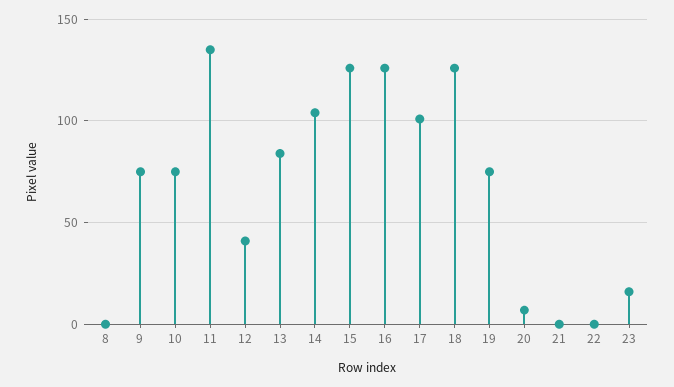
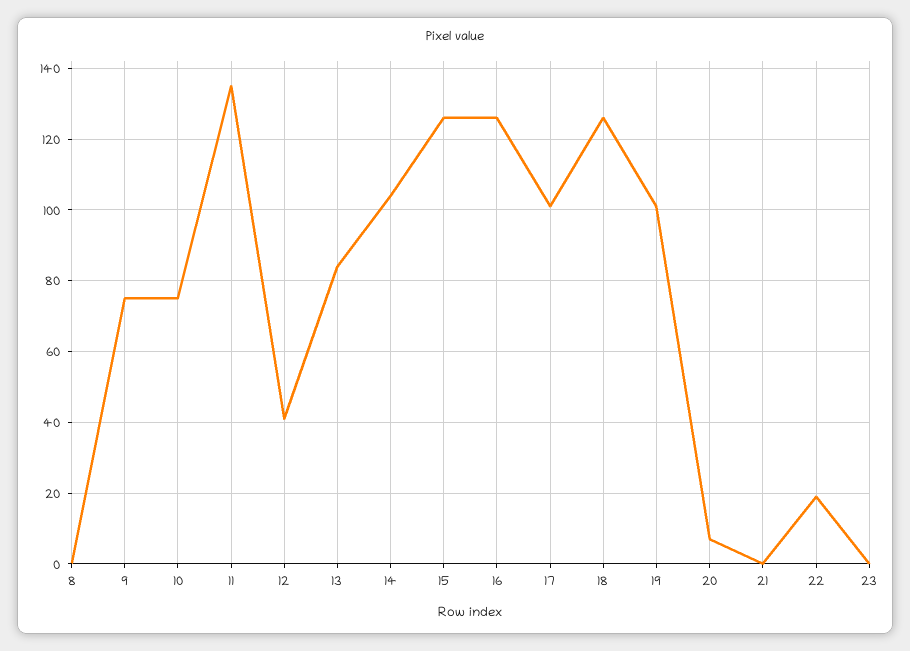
  {
    "8": 0,
    "9": 75,
    "10": 75,
    "11": 135,
    "12": 40,
    "13": 85,
    "14": 105,
    "15": 125,
    "16": 125,
    "17": 100,
    "18": 125,
-   "19": 75,
+   "19": 100,
    "20": 5,
    "21": 0,
-   "22": 0,
+   "22": 20,
-   "23": 15
+   "23": 0
  }

